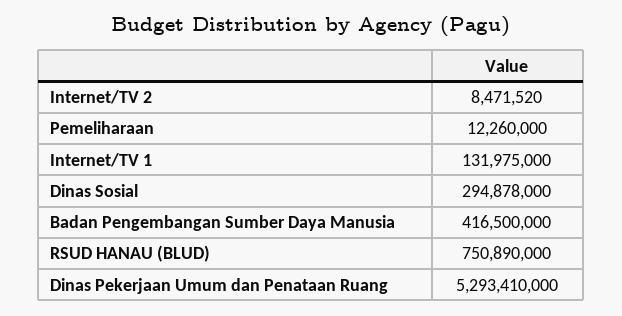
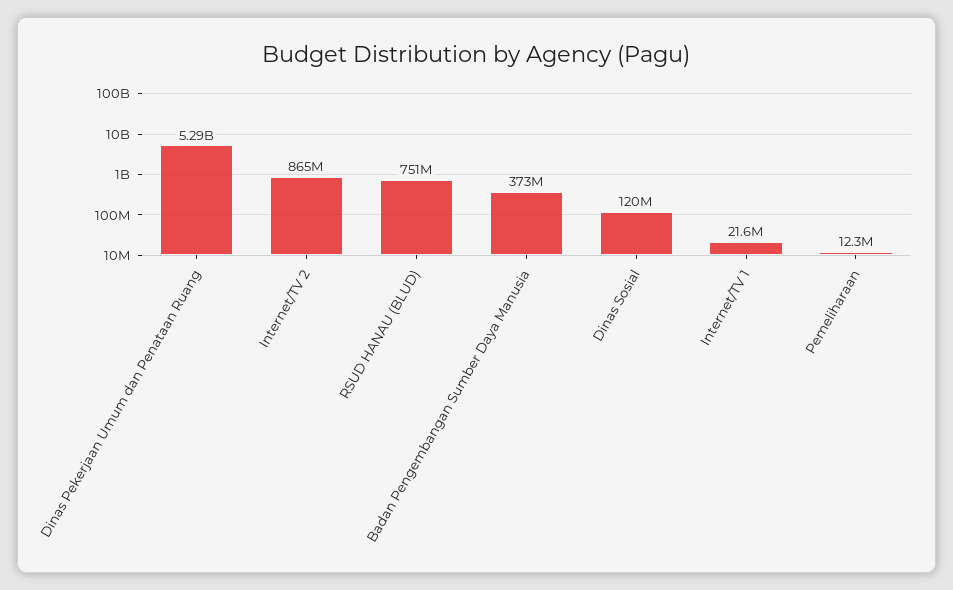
  {
-   "Internet/TV 2": 8471520,
+   "Internet/TV 2": 865000000,
    "Pemeliharaan": 12260000,
-   "Internet/TV 1": 131975000,
+   "Internet/TV 1": 21600000,
-   "Dinas Sosial": 294878000,
+   "Dinas Sosial": 120000000,
-   "Badan Pengembangan Sumber Daya Manusia": 416500000,
+   "Badan Pengembangan Sumber Daya Manusia": 373000000,
    "RSUD HANAU (BLUD)": 750890000,
    "Dinas Pekerjaan Umum dan Penataan Ruang": 5293410000
  }

